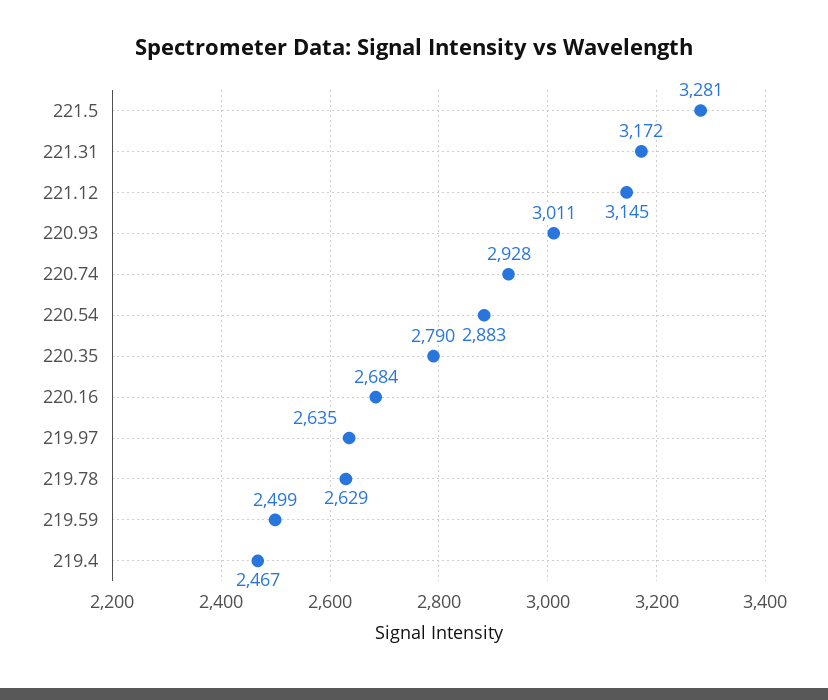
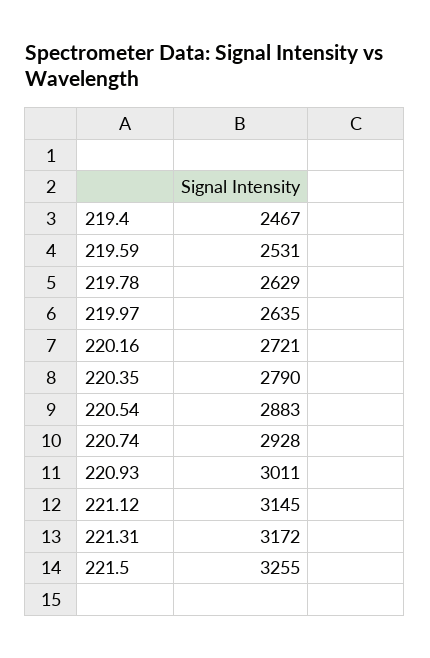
  {
-   "221.5": 3281,
+   "221.5": 3255,
    "221.31": 3172,
    "221.12": 3145,
    "220.93": 3011,
    "220.74": 2928,
    "220.54": 2883,
    "220.35": 2790,
-   "220.16": 2684,
+   "220.16": 2721,
    "219.97": 2635,
    "219.78": 2629,
-   "219.59": 2499,
+   "219.59": 2531,
    "219.4": 2467
  }

